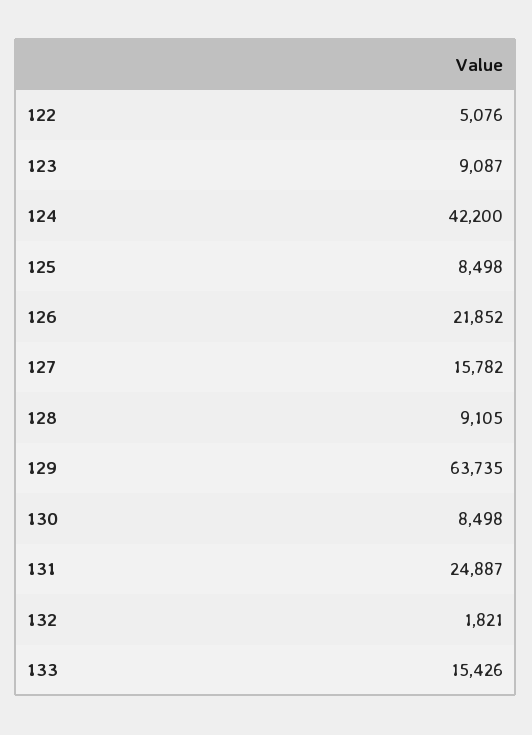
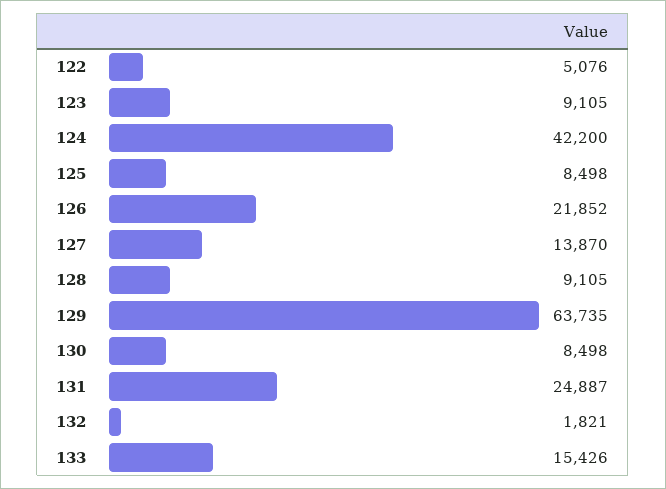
  {
    "122": 5076,
-   "123": 9087,
+   "123": 9105,
    "124": 42200,
    "125": 8498,
    "126": 21852,
-   "127": 15782,
+   "127": 13870,
    "128": 9105,
    "129": 63735,
    "130": 8498,
    "131": 24887,
    "132": 1821,
    "133": 15426
  }

